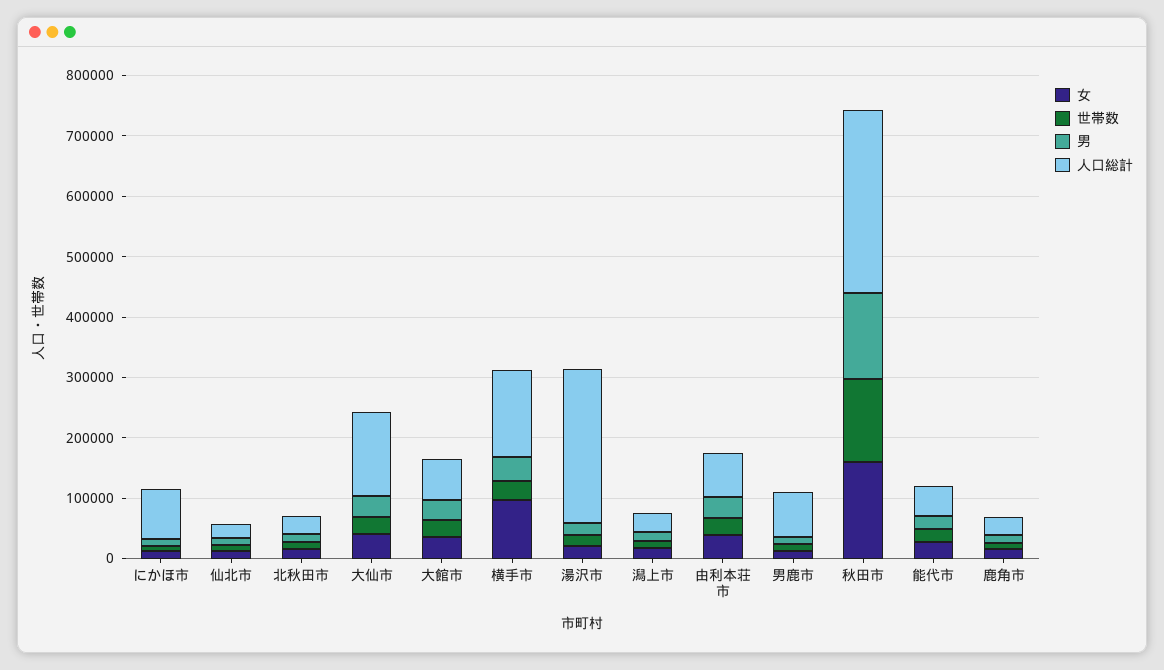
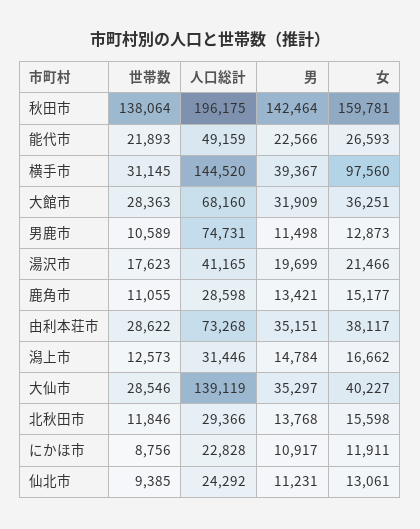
  {
    "女": {
      "にかほ市": 11911,
      "仙北市": 13061,
      "北秋田市": 15598,
      "大仙市": 40227,
      "大館市": 36251,
      "横手市": 97560,
      "湯沢市": 21466,
      "潟上市": 16662,
      "由利本荘市": 38117,
      "男鹿市": 12873,
      "秋田市": 159781,
      "能代市": 26593,
      "鹿角市": 15177
    },
    "世帯数": {
      "にかほ市": 8756,
      "仙北市": 9385,
      "北秋田市": 11846,
      "大仙市": 28546,
      "大館市": 28363,
      "横手市": 31145,
      "湯沢市": 17623,
      "潟上市": 12573,
      "由利本荘市": 28622,
      "男鹿市": 10589,
      "秋田市": 138064,
      "能代市": 21893,
      "鹿角市": 11055
    },
    "男": {
      "にかほ市": 10917,
      "仙北市": 11231,
      "北秋田市": 13768,
      "大仙市": 35297,
      "大館市": 31909,
      "横手市": 39367,
      "湯沢市": 19699,
      "潟上市": 14784,
      "由利本荘市": 35151,
      "男鹿市": 11498,
      "秋田市": 142464,
      "能代市": 22566,
      "鹿角市": 13421
    },
    "人口総計": {
-     "にかほ市": 80000,
+     "にかほ市": 22828,
      "仙北市": 24292,
      "北秋田市": 29366,
      "大仙市": 139119,
      "大館市": 68160,
      "横手市": 144520,
-     "湯沢市": 260000,
+     "湯沢市": 41165,
      "潟上市": 31446,
      "由利本荘市": 73268,
      "男鹿市": 74731,
-     "秋田市": 300000,
+     "秋田市": 196175,
      "能代市": 49159,
      "鹿角市": 28598
    }
  }

